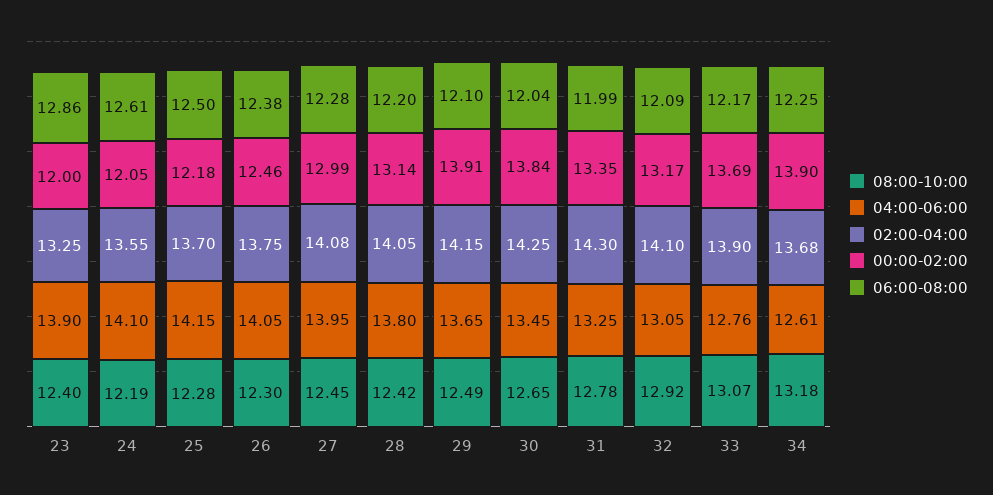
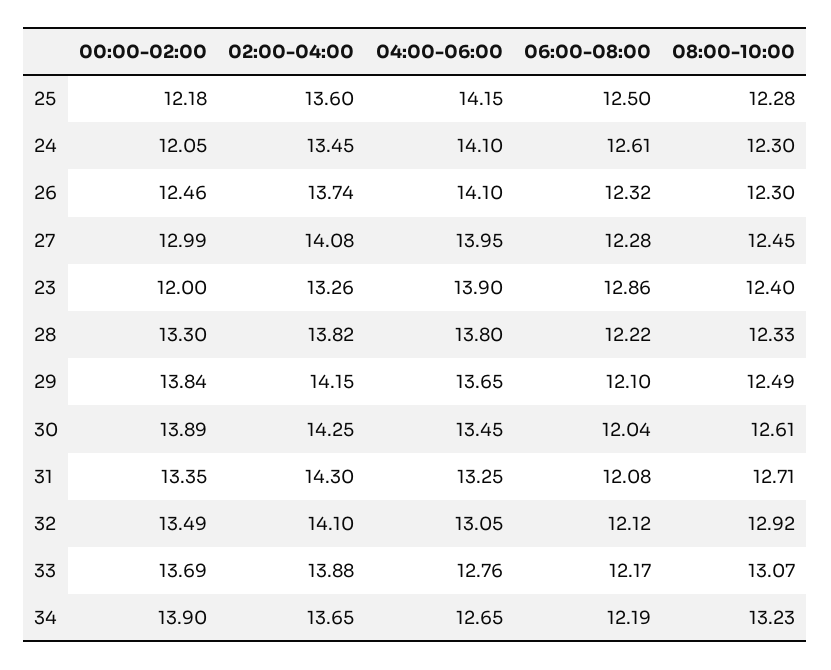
  {
    "08:00-10:00": {
      "23": 12.4,
-     "24": 12.19,
+     "24": 12.3,
      "25": 12.28,
      "26": 12.3,
      "27": 12.45,
-     "28": 12.42,
+     "28": 12.33,
      "29": 12.49,
-     "30": 12.65,
+     "30": 12.61,
-     "31": 12.78,
+     "31": 12.71,
      "32": 12.92,
      "33": 13.07,
-     "34": 13.18
+     "34": 13.23
    },
    "04:00-06:00": {
      "23": 13.9,
      "24": 14.1,
      "25": 14.15,
-     "26": 14.05,
+     "26": 14.1,
      "27": 13.95,
      "28": 13.8,
      "29": 13.65,
      "30": 13.45,
      "31": 13.25,
      "32": 13.05,
      "33": 12.76,
-     "34": 12.61
+     "34": 12.65
    },
    "02:00-04:00": {
-     "23": 13.25,
+     "23": 13.26,
-     "24": 13.55,
+     "24": 13.45,
-     "25": 13.7,
+     "25": 13.6,
-     "26": 13.75,
+     "26": 13.74,
      "27": 14.08,
-     "28": 14.05,
+     "28": 13.82,
      "29": 14.15,
      "30": 14.25,
      "31": 14.3,
      "32": 14.1,
-     "33": 13.9,
+     "33": 13.88,
-     "34": 13.68
+     "34": 13.65
    },
    "00:00-02:00": {
      "23": 12,
      "24": 12.05,
      "25": 12.18,
      "26": 12.46,
      "27": 12.99,
-     "28": 13.14,
+     "28": 13.3,
-     "29": 13.91,
+     "29": 13.84,
-     "30": 13.84,
+     "30": 13.89,
      "31": 13.35,
-     "32": 13.17,
+     "32": 13.49,
      "33": 13.69,
      "34": 13.9
    },
    "06:00-08:00": {
      "23": 12.86,
      "24": 12.61,
      "25": 12.5,
-     "26": 12.38,
+     "26": 12.32,
      "27": 12.28,
-     "28": 12.2,
+     "28": 12.22,
      "29": 12.1,
      "30": 12.04,
-     "31": 11.99,
+     "31": 12.08,
-     "32": 12.09,
+     "32": 12.12,
      "33": 12.17,
-     "34": 12.25
+     "34": 12.19
    }
  }

